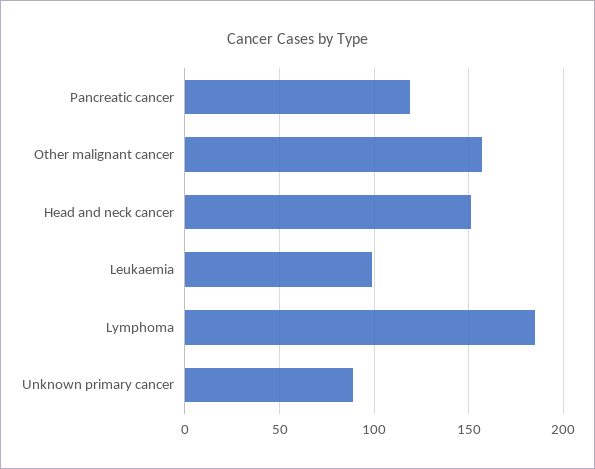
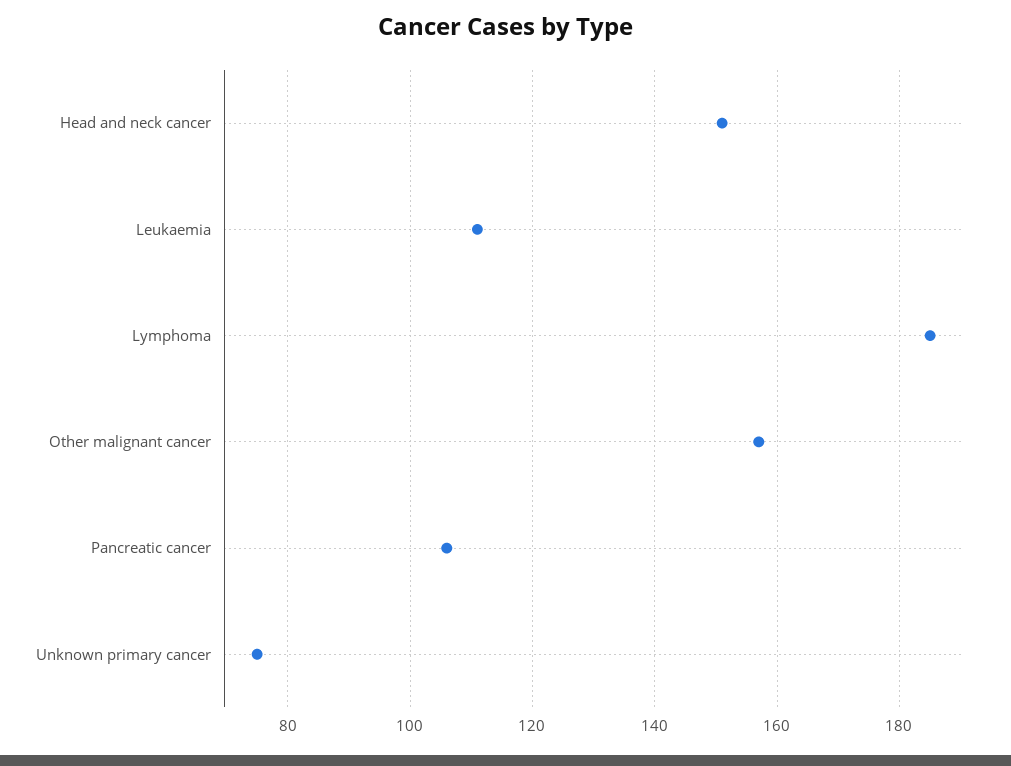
  {
-   "Pancreatic cancer": 120,
+   "Pancreatic cancer": 105,
    "Other malignant cancer": 155,
    "Head and neck cancer": 150,
-   "Leukaemia": 100,
+   "Leukaemia": 110,
    "Lymphoma": 185,
-   "Unknown primary cancer": 90
+   "Unknown primary cancer": 75
  }

